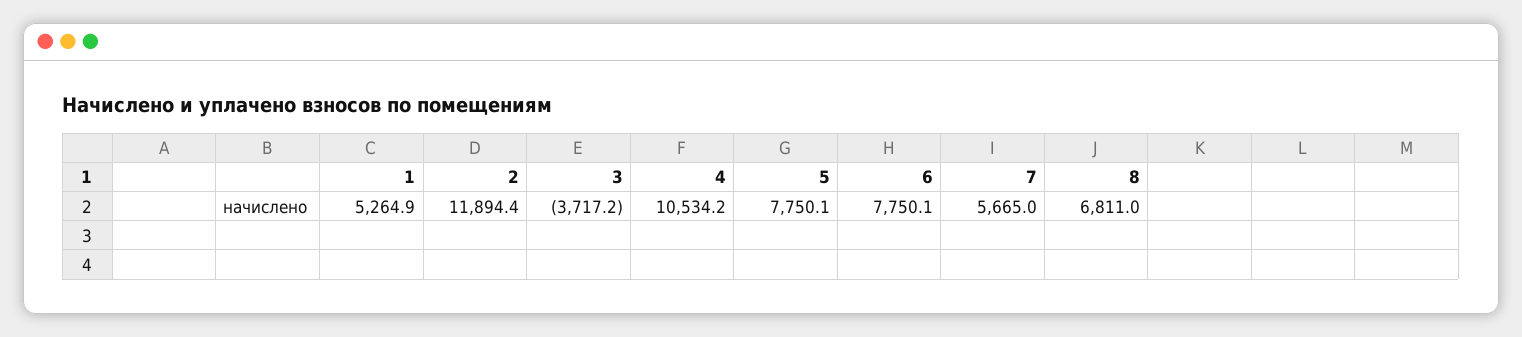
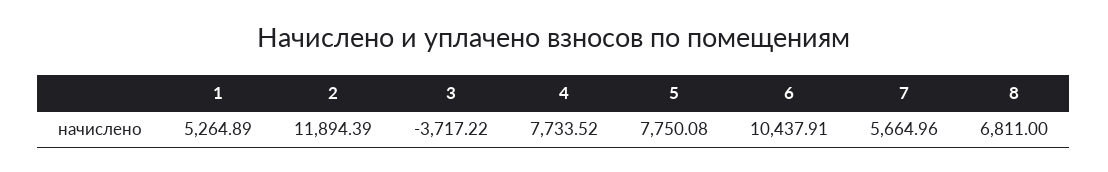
  {
    "1": 5264.89,
    "2": 11894.39,
    "3": -3717.22,
-   "4": 10534.2,
+   "4": 7733.52,
    "5": 7750.08,
-   "6": 7750.1,
+   "6": 10437.91,
    "7": 5664.96,
    "8": 6811
  }

